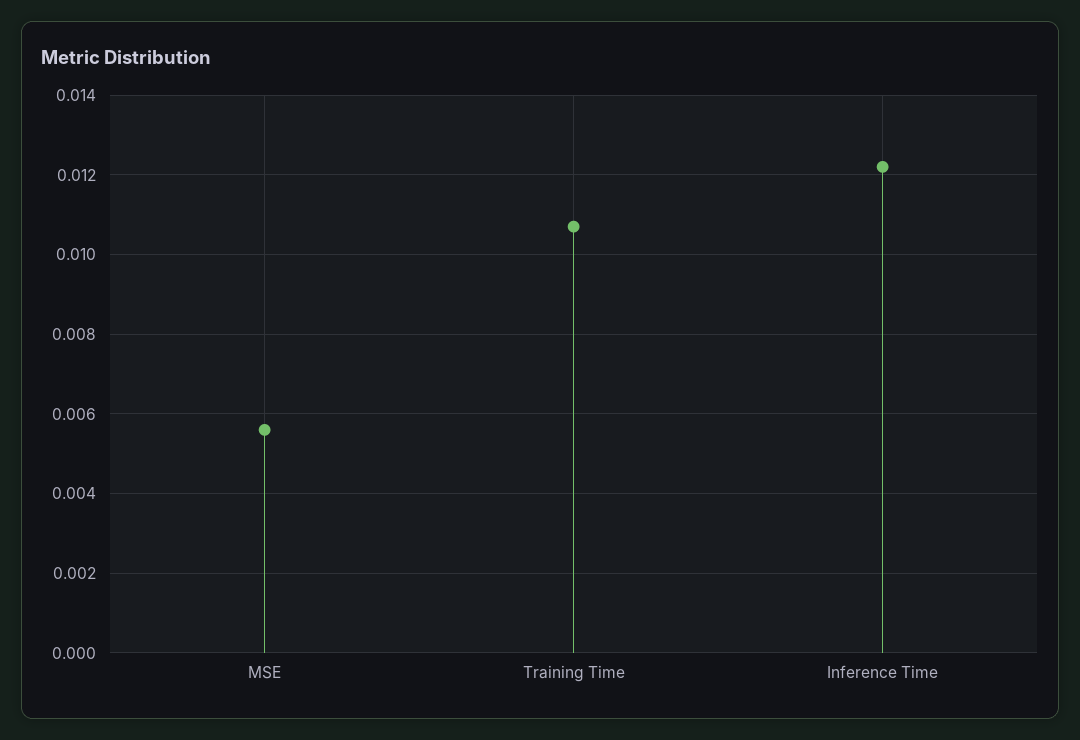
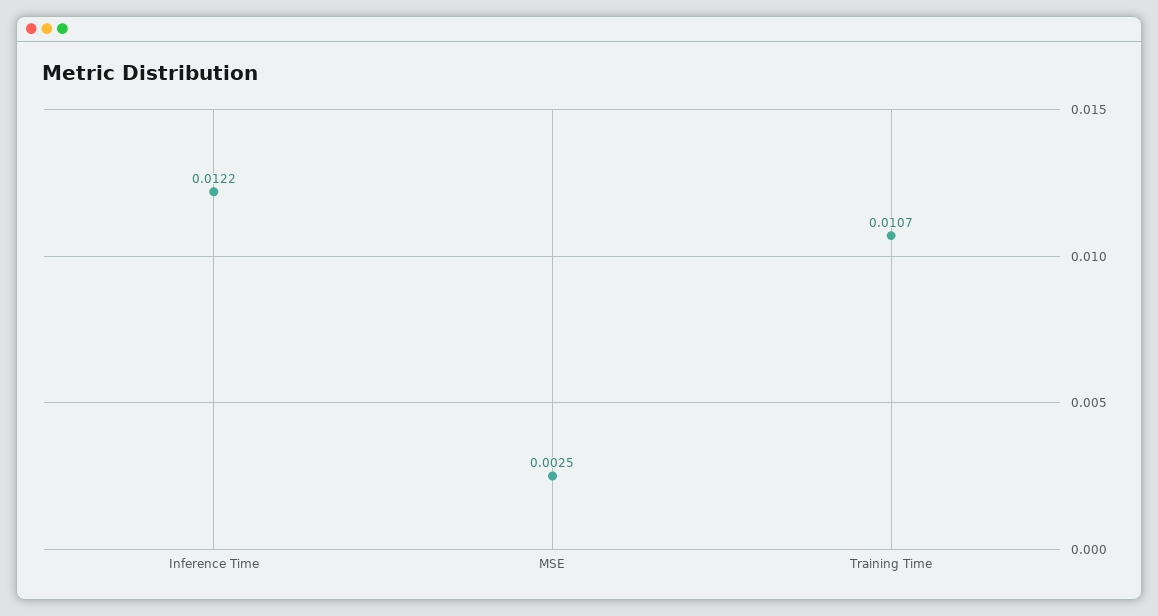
  {
-   "MSE": 0.0055,
+   "MSE": 0.0025,
    "Training Time": 0.0107,
    "Inference Time": 0.0122
  }

